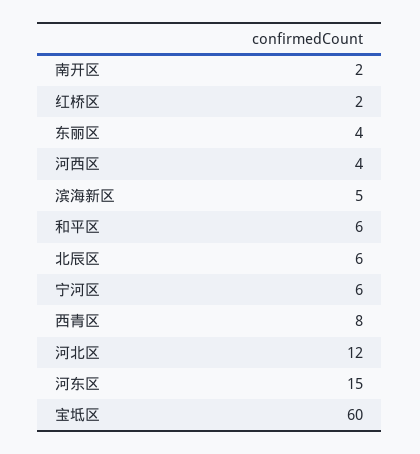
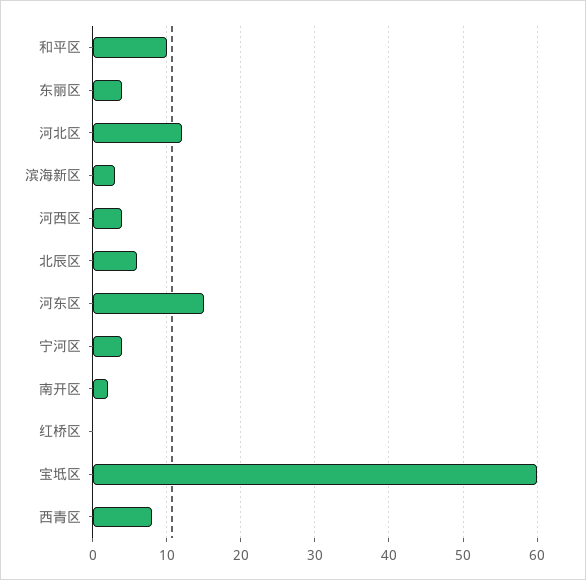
  {
    "南开区": 2,
-   "红桥区": 2,
+   "红桥区": 0,
    "东丽区": 4,
    "河西区": 4,
-   "滨海新区": 5,
+   "滨海新区": 3,
-   "和平区": 6,
+   "和平区": 10,
    "北辰区": 6,
-   "宁河区": 6,
+   "宁河区": 4,
    "西青区": 8,
    "河北区": 12,
    "河东区": 15,
    "宝坻区": 60
  }

